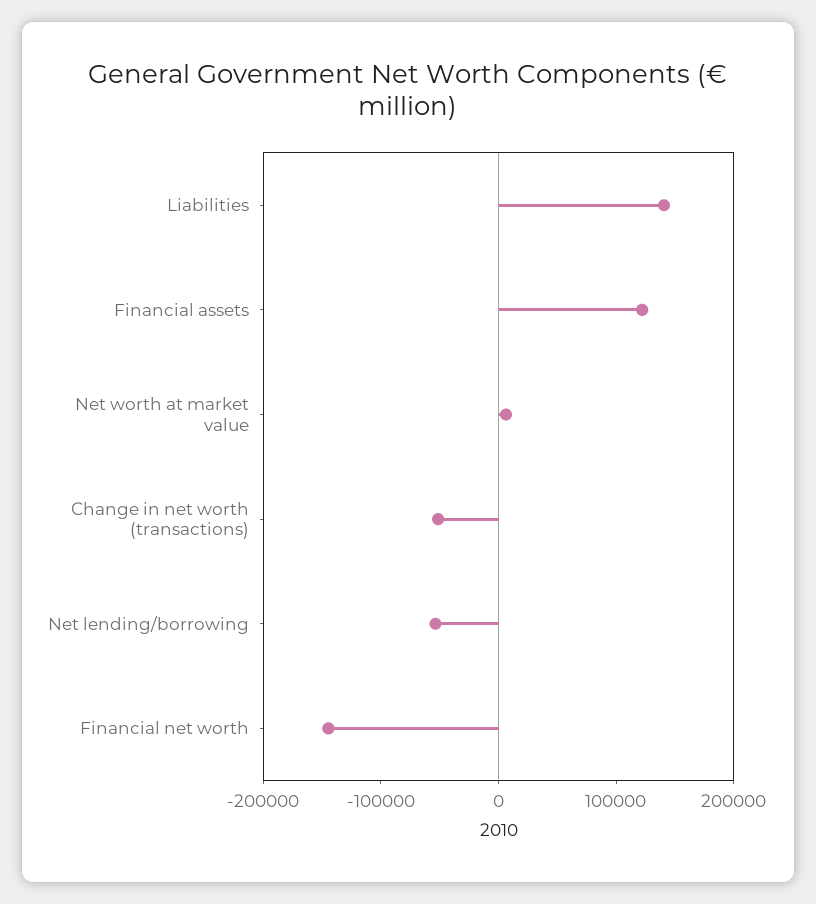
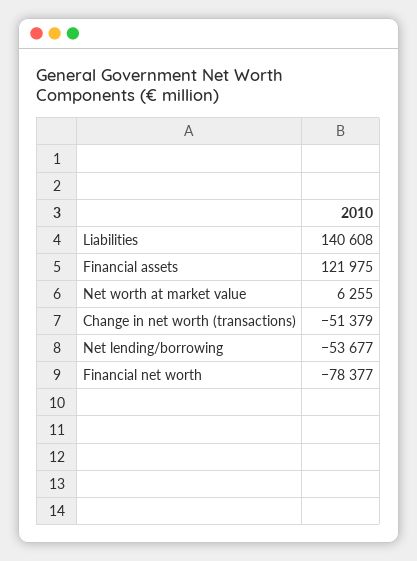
  {
    "Liabilities": 140608,
    "Financial assets": 121975,
    "Net worth at market value": 6255,
    "Change in net worth (transactions)": -51379,
    "Net lending/borrowing": -53677,
-   "Financial net worth": -140000
+   "Financial net worth": -78377
  }

